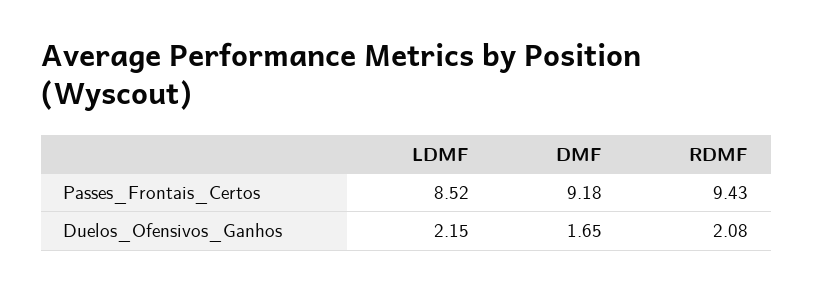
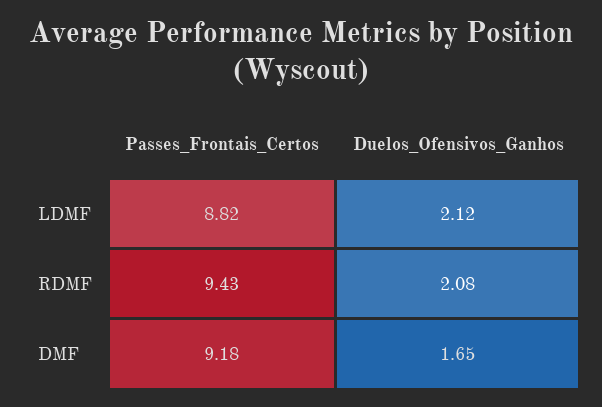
  {
    "LDMF": {
-     "Passes_Frontais_Certos": 8.52,
+     "Passes_Frontais_Certos": 8.82,
-     "Duelos_Ofensivos_Ganhos": 2.15
+     "Duelos_Ofensivos_Ganhos": 2.12
    },
    "DMF": {
      "Passes_Frontais_Certos": 9.18,
      "Duelos_Ofensivos_Ganhos": 1.65
    },
    "RDMF": {
      "Passes_Frontais_Certos": 9.43,
      "Duelos_Ofensivos_Ganhos": 2.08
    }
  }

